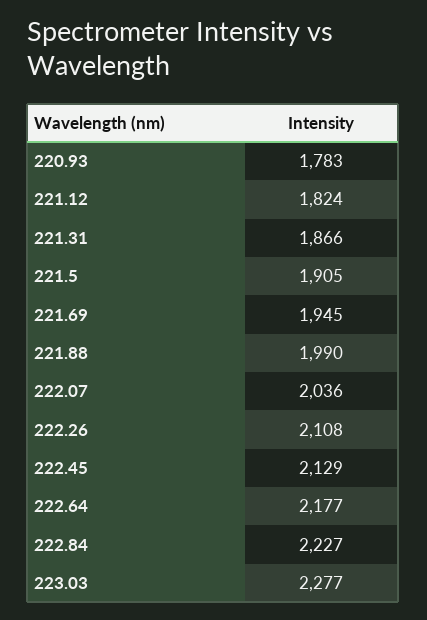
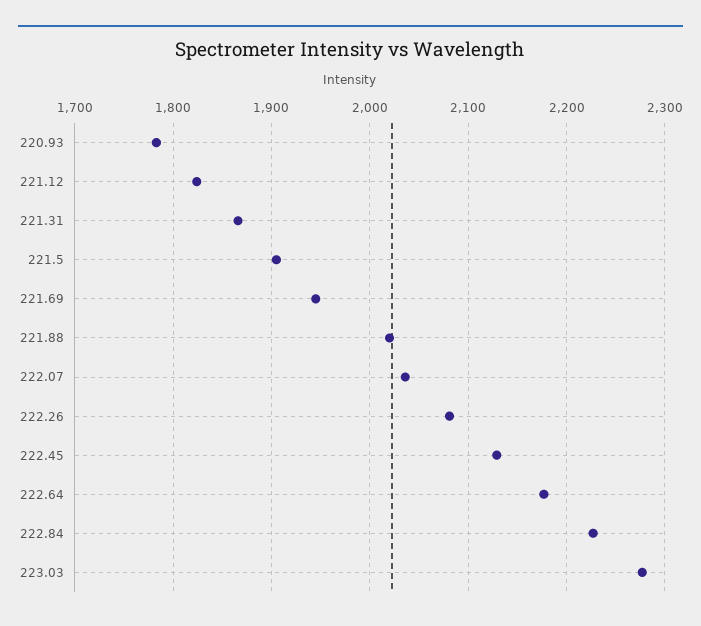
  {
    "220.93": 1783,
    "221.12": 1824,
    "221.31": 1866,
    "221.5": 1905,
    "221.69": 1945,
-   "221.88": 1990,
+   "221.88": 2020,
    "222.07": 2036,
-   "222.26": 2108,
+   "222.26": 2080,
    "222.45": 2129,
    "222.64": 2177,
    "222.84": 2227,
    "223.03": 2277
  }

